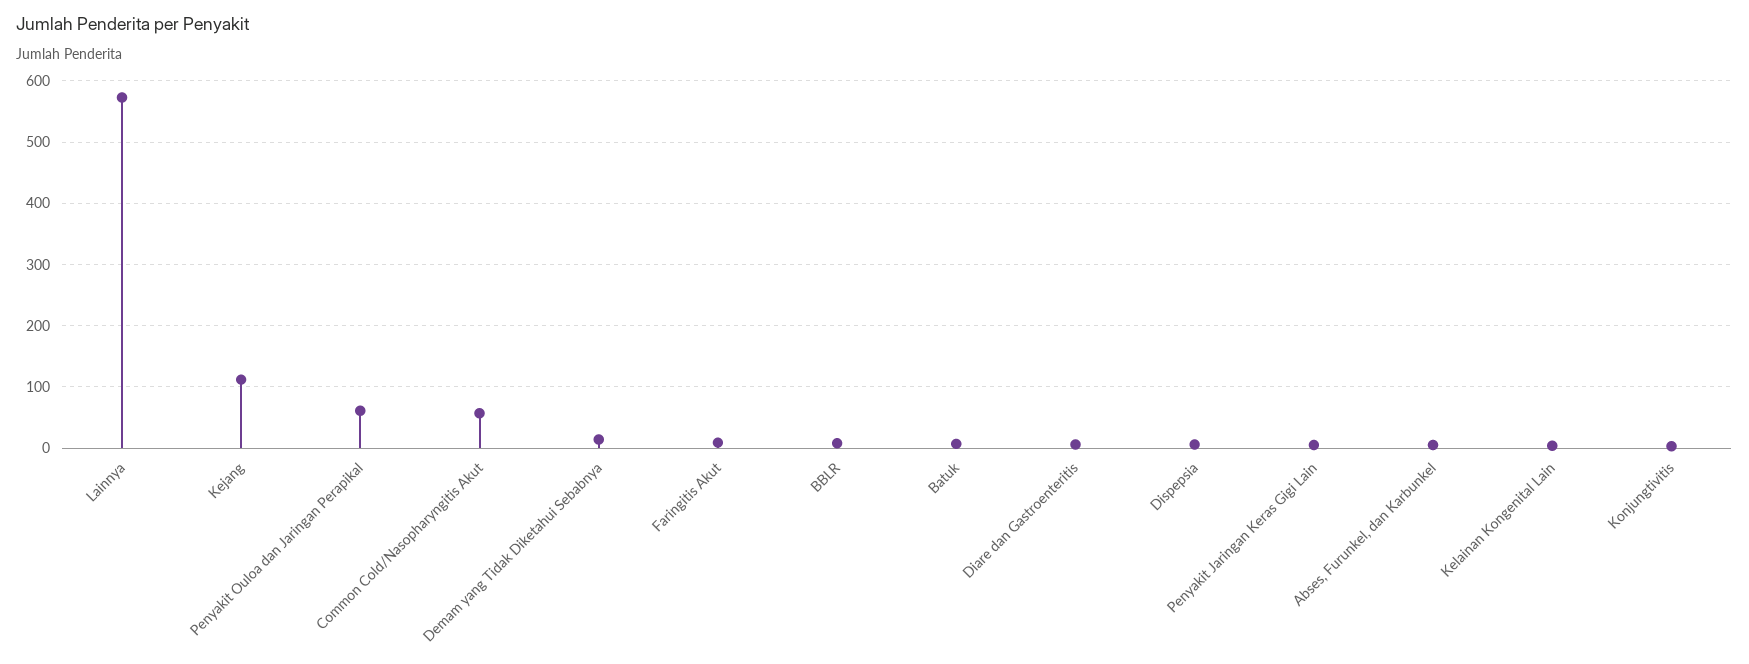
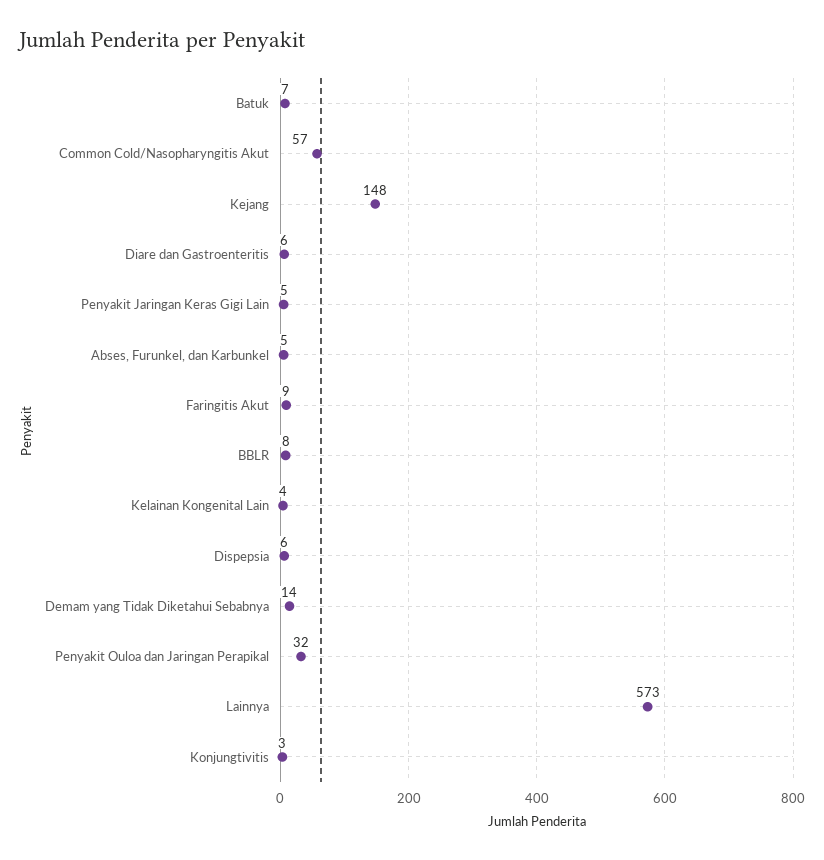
  {
    "Lainnya": 573,
-   "Kejang": 110,
+   "Kejang": 148,
-   "Penyakit Ouloa dan Jaringan Perapikal": 60,
+   "Penyakit Ouloa dan Jaringan Perapikal": 32,
    "Common Cold/Nasopharyngitis Akut": 57,
    "Demam yang Tidak Diketahui Sebabnya": 14,
    "Faringitis Akut": 9,
    "BBLR": 8,
    "Batuk": 7,
    "Diare dan Gastroenteritis": 6,
    "Dispepsia": 6,
    "Penyakit Jaringan Keras Gigi Lain": 5,
    "Abses, Furunkel, dan Karbunkel": 5,
    "Kelainan Kongenital Lain": 4,
    "Konjungtivitis": 3
  }

